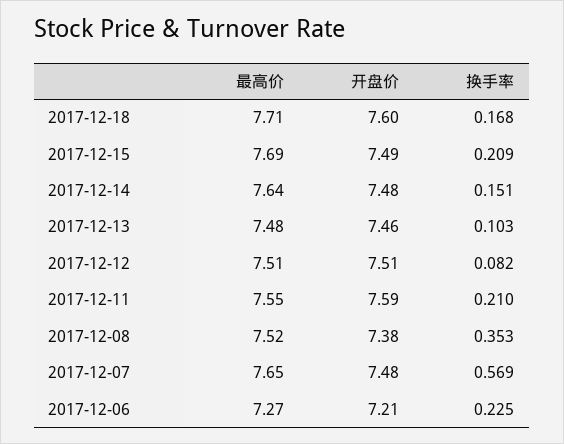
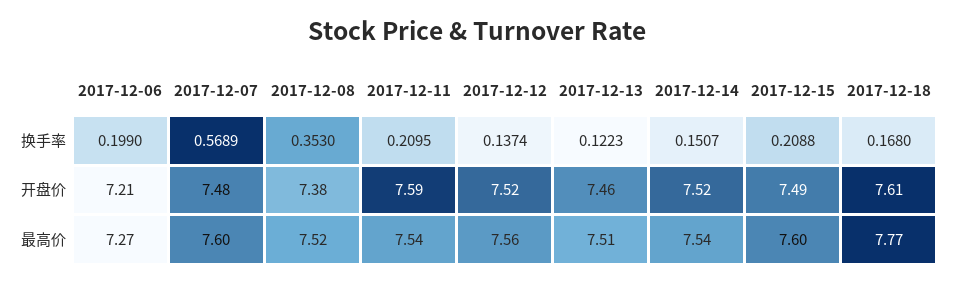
  {
    "最高价": {
-     "2017-12-18": 7.71,
+     "2017-12-18": 7.77,
-     "2017-12-15": 7.69,
+     "2017-12-15": 7.6,
-     "2017-12-14": 7.64,
+     "2017-12-14": 7.54,
-     "2017-12-13": 7.48,
+     "2017-12-13": 7.51,
-     "2017-12-12": 7.51,
+     "2017-12-12": 7.56,
-     "2017-12-11": 7.55,
+     "2017-12-11": 7.54,
      "2017-12-08": 7.52,
-     "2017-12-07": 7.65,
+     "2017-12-07": 7.6,
      "2017-12-06": 7.27
    },
    "开盘价": {
-     "2017-12-18": 7.6,
+     "2017-12-18": 7.61,
      "2017-12-15": 7.49,
-     "2017-12-14": 7.48,
+     "2017-12-14": 7.52,
      "2017-12-13": 7.46,
-     "2017-12-12": 7.51,
+     "2017-12-12": 7.52,
      "2017-12-11": 7.59,
      "2017-12-08": 7.38,
      "2017-12-07": 7.48,
      "2017-12-06": 7.21
    },
    "换手率": {
      "2017-12-18": 0.168,
      "2017-12-15": 0.2088,
      "2017-12-14": 0.1507,
-     "2017-12-13": 0.103,
+     "2017-12-13": 0.1223,
-     "2017-12-12": 0.082,
+     "2017-12-12": 0.1374,
      "2017-12-11": 0.2095,
      "2017-12-08": 0.353,
      "2017-12-07": 0.5689,
-     "2017-12-06": 0.225
+     "2017-12-06": 0.199
    }
  }

